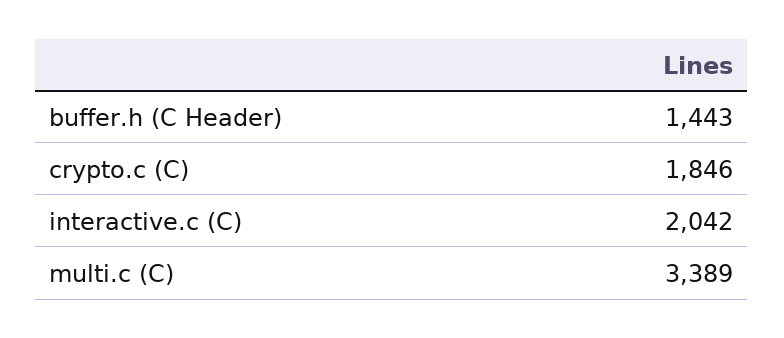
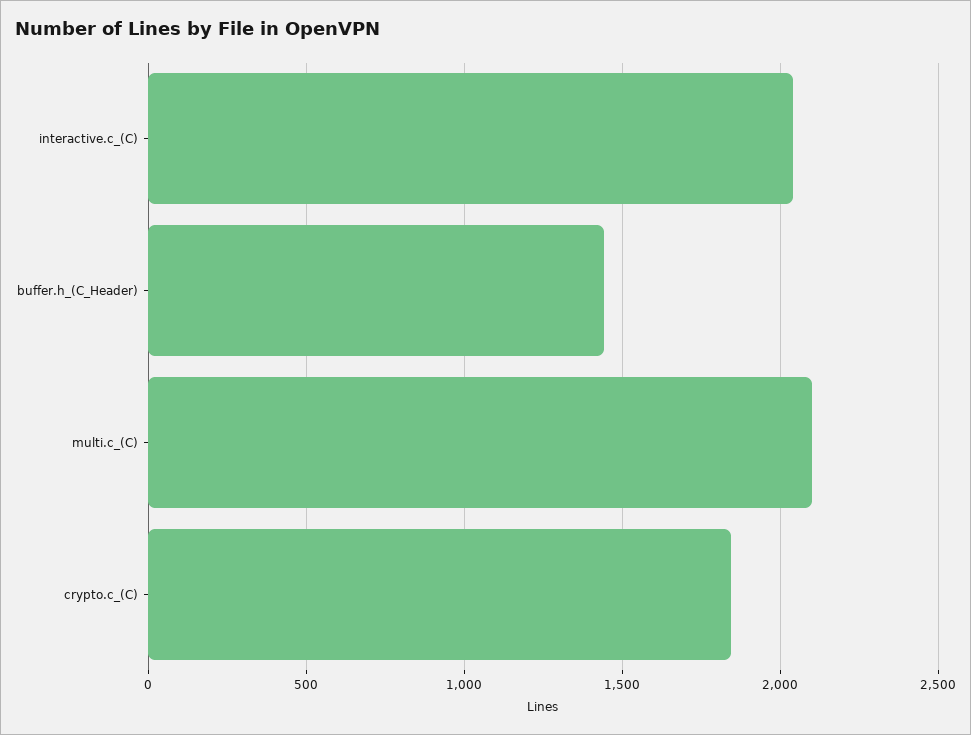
  {
    "buffer.h (C Header)": 1443,
    "crypto.c (C)": 1846,
    "interactive.c (C)": 2042,
-   "multi.c (C)": 3389
+   "multi.c (C)": 2100
  }

